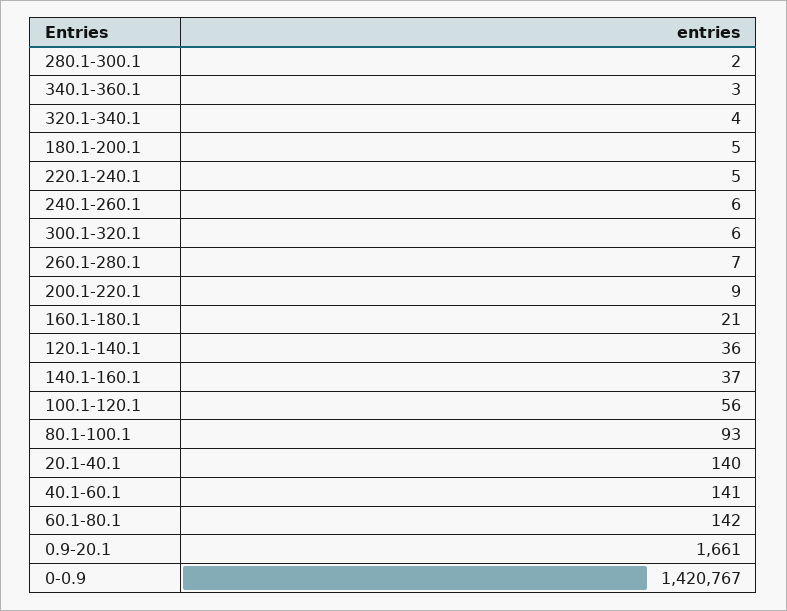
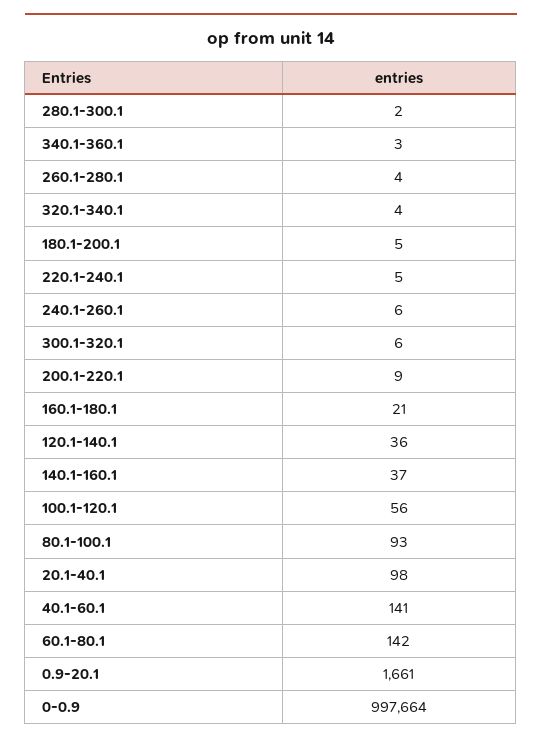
  {
    "280.1-300.1": 2,
    "340.1-360.1": 3,
    "320.1-340.1": 4,
    "180.1-200.1": 5,
    "220.1-240.1": 5,
    "240.1-260.1": 6,
    "300.1-320.1": 6,
-   "260.1-280.1": 7,
+   "260.1-280.1": 4,
    "200.1-220.1": 9,
    "160.1-180.1": 21,
    "120.1-140.1": 36,
    "140.1-160.1": 37,
    "100.1-120.1": 56,
    "80.1-100.1": 93,
-   "20.1-40.1": 140,
+   "20.1-40.1": 98,
    "40.1-60.1": 141,
    "60.1-80.1": 142,
    "0.9-20.1": 1661,
-   "0-0.9": 1420767
+   "0-0.9": 997664
  }

